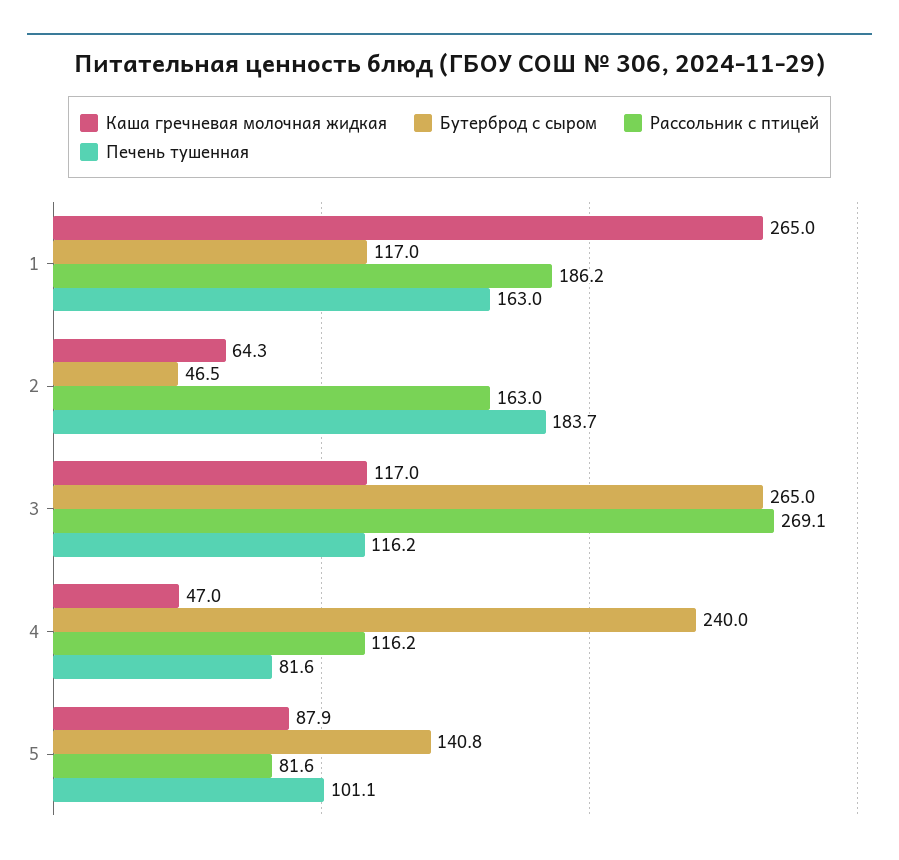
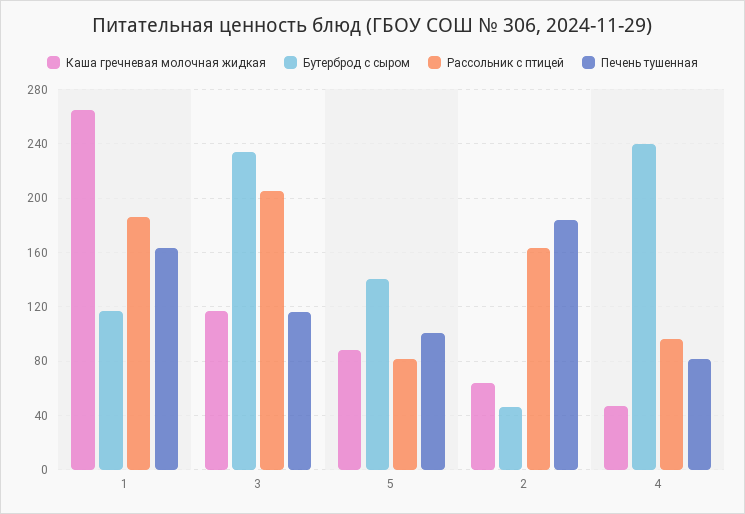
  {
    "Каша гречневая молочная жидкая": {
      "1": 265,
      "2": 64.3,
      "3": 117,
      "4": 47,
      "5": 87.9
    },
    "Бутерброд с сыром": {
      "1": 117,
      "2": 46.5,
-     "3": 265,
+     "3": 235,
      "4": 240,
      "5": 140.8
    },
    "Рассольник с птицей": {
      "1": 186.2,
      "2": 163,
-     "3": 269.1,
+     "3": 205,
-     "4": 116.2,
+     "4": 95,
      "5": 81.6
    },
    "Печень тушенная": {
      "1": 163,
      "2": 183.7,
      "3": 116.2,
      "4": 81.6,
      "5": 101.1
    }
  }

